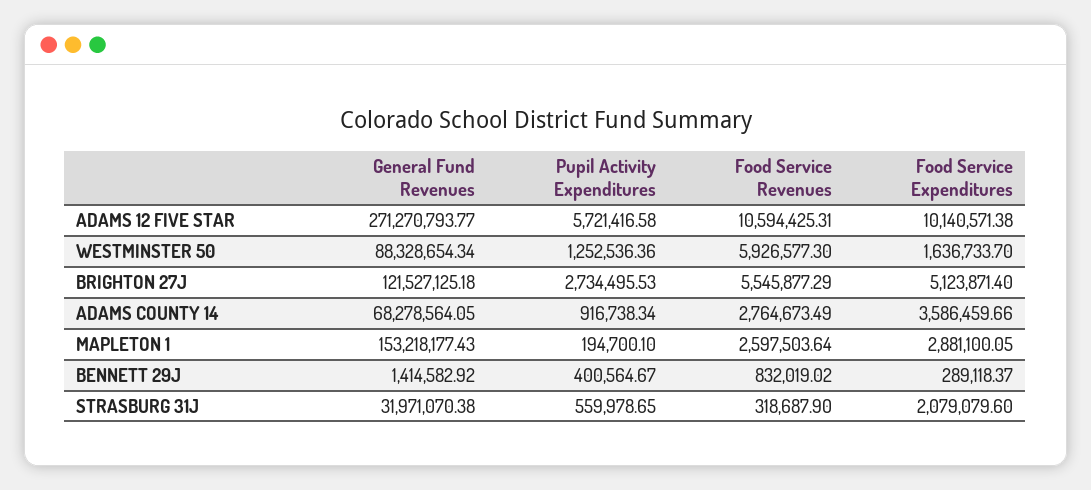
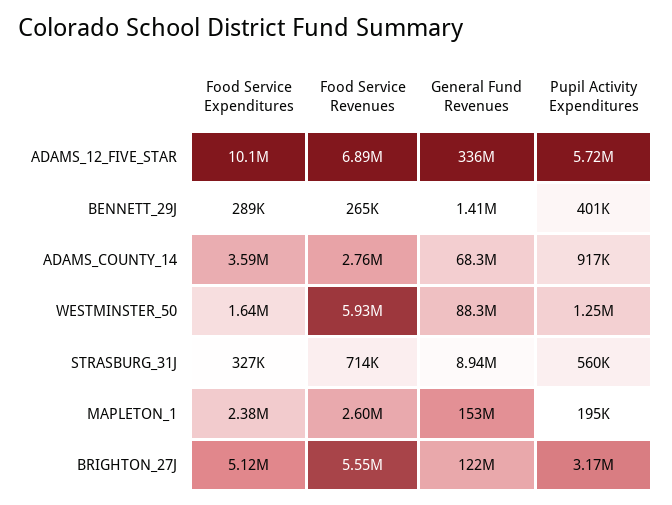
  {
    "General Fund Revenues": {
-     "ADAMS 12 FIVE STAR": 271270793.77,
+     "ADAMS 12 FIVE STAR": 336000000,
      "WESTMINSTER 50": 88328654.34,
      "BRIGHTON 27J": 121527125.18,
      "ADAMS COUNTY 14": 68278564.05,
      "MAPLETON 1": 153218177.43,
      "BENNETT 29J": 1414582.92,
-     "STRASBURG 31J": 31971070.38
+     "STRASBURG 31J": 8940000
    },
    "Pupil Activity Expenditures": {
      "ADAMS 12 FIVE STAR": 5721416.58,
      "WESTMINSTER 50": 1252536.36,
-     "BRIGHTON 27J": 2734495.53,
+     "BRIGHTON 27J": 3170000,
      "ADAMS COUNTY 14": 916738.34,
      "MAPLETON 1": 194700.1,
      "BENNETT 29J": 400564.67,
      "STRASBURG 31J": 559978.65
    },
    "Food Service Revenues": {
-     "ADAMS 12 FIVE STAR": 10594425.31,
+     "ADAMS 12 FIVE STAR": 6890000,
      "WESTMINSTER 50": 5926577.3,
      "BRIGHTON 27J": 5545877.29,
      "ADAMS COUNTY 14": 2764673.49,
      "MAPLETON 1": 2597503.64,
-     "BENNETT 29J": 832019.02,
+     "BENNETT 29J": 265000,
-     "STRASBURG 31J": 318687.9
+     "STRASBURG 31J": 714000
    },
    "Food Service Expenditures": {
      "ADAMS 12 FIVE STAR": 10140571.38,
      "WESTMINSTER 50": 1636733.7,
      "BRIGHTON 27J": 5123871.4,
      "ADAMS COUNTY 14": 3586459.66,
-     "MAPLETON 1": 2881100.05,
+     "MAPLETON 1": 2380000,
      "BENNETT 29J": 289118.37,
-     "STRASBURG 31J": 2079079.6
+     "STRASBURG 31J": 327000
    }
  }

